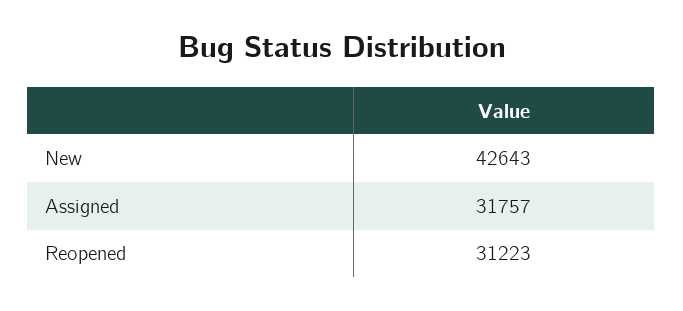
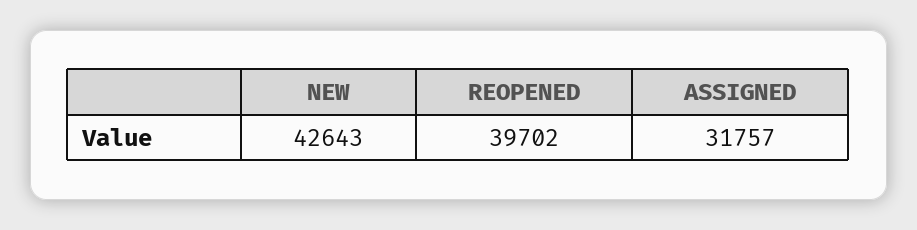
  {
    "New": 42643,
    "Assigned": 31757,
-   "Reopened": 31223
+   "Reopened": 39702
  }

